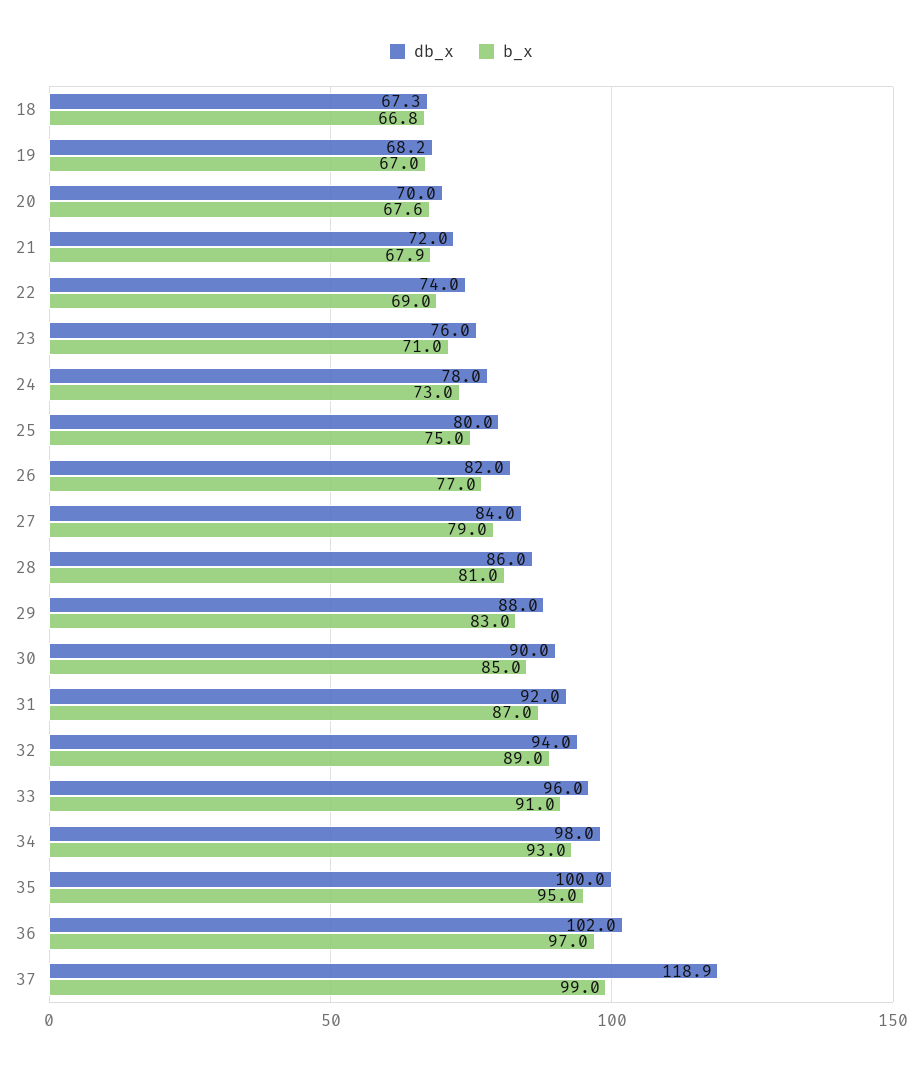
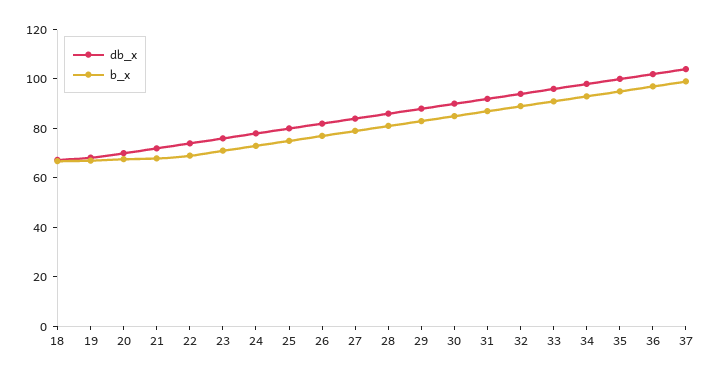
  {
    "db_x": {
      "18": 67.3,
      "19": 68.2,
      "20": 70,
      "21": 72,
      "22": 74,
      "23": 76,
      "24": 78,
      "25": 80,
      "26": 82,
      "27": 84,
      "28": 86,
      "29": 88,
      "30": 90,
      "31": 92,
      "32": 94,
      "33": 96,
      "34": 98,
      "35": 100,
      "36": 102,
-     "37": 118.9
+     "37": 105
    },
    "b_x": {
      "18": 66.8,
      "19": 67,
      "20": 67.6,
      "21": 67.9,
      "22": 69,
      "23": 71,
      "24": 73,
      "25": 75,
      "26": 77,
      "27": 79,
      "28": 81,
      "29": 83,
      "30": 85,
      "31": 87,
      "32": 89,
      "33": 91,
      "34": 93,
      "35": 95,
      "36": 97,
      "37": 99
    }
  }

